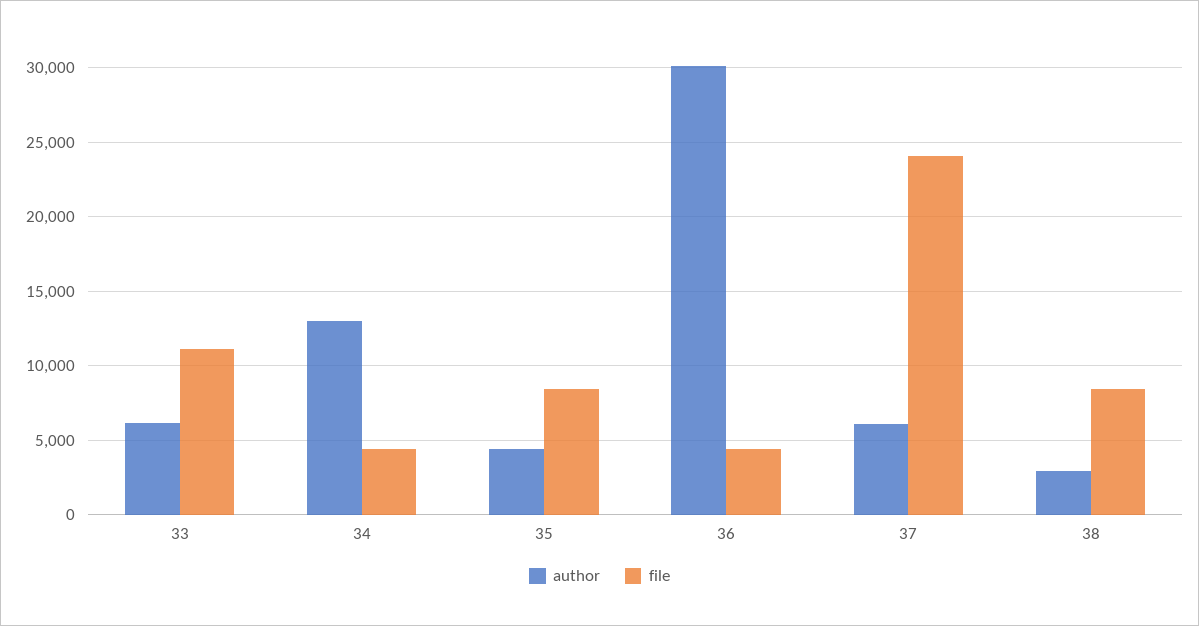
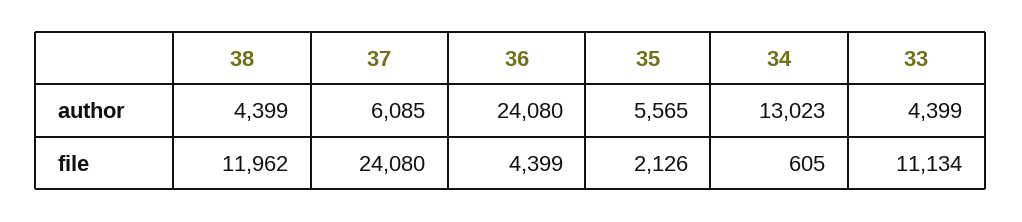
  {
    "author": {
-     "33": 6000,
+     "33": 4399,
      "34": 13023,
-     "35": 4500,
+     "35": 5565,
-     "36": 30000,
+     "36": 24080,
      "37": 6085,
-     "38": 3000
+     "38": 4399
    },
    "file": {
      "33": 11134,
-     "34": 4500,
+     "34": 605,
-     "35": 8500,
+     "35": 2126,
      "36": 4399,
      "37": 24080,
-     "38": 8500
+     "38": 11962
    }
  }

